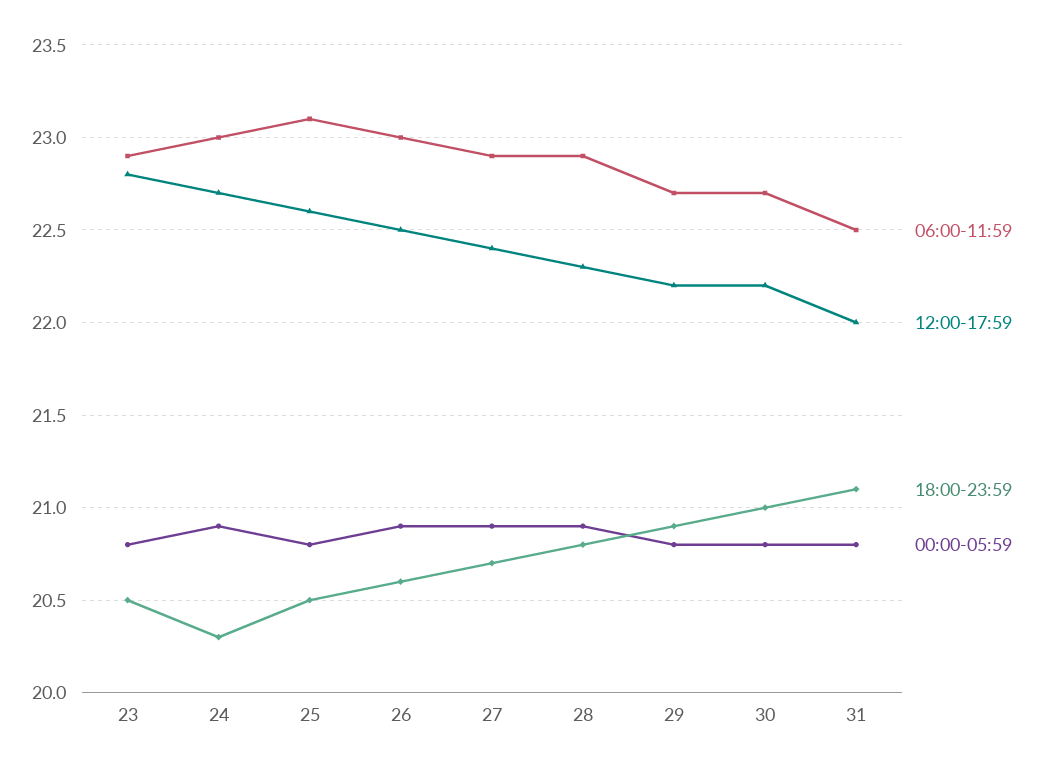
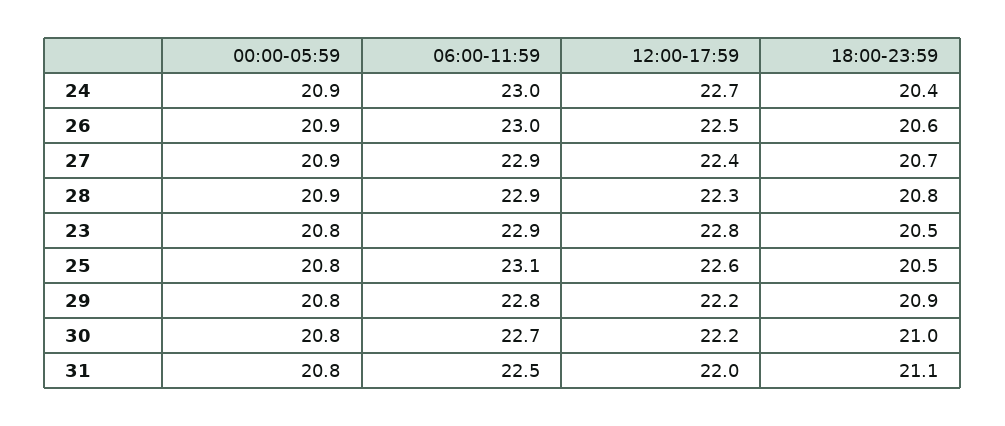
  {
    "06:00-11:59": {
      "23": 22.9,
      "24": 23,
      "25": 23.1,
      "26": 23,
      "27": 22.9,
      "28": 22.9,
-     "29": 22.7,
+     "29": 22.8,
      "30": 22.7,
      "31": 22.5
    },
    "12:00-17:59": {
      "23": 22.8,
      "24": 22.7,
      "25": 22.6,
      "26": 22.5,
      "27": 22.4,
      "28": 22.3,
      "29": 22.2,
      "30": 22.2,
      "31": 22
    },
    "18:00-23:59": {
      "23": 20.5,
-     "24": 20.3,
+     "24": 20.4,
      "25": 20.5,
      "26": 20.6,
      "27": 20.7,
      "28": 20.8,
      "29": 20.9,
      "30": 21,
      "31": 21.1
    },
    "00:00-05:59": {
      "23": 20.8,
      "24": 20.9,
      "25": 20.8,
      "26": 20.9,
      "27": 20.9,
      "28": 20.9,
      "29": 20.8,
      "30": 20.8,
      "31": 20.8
    }
  }

